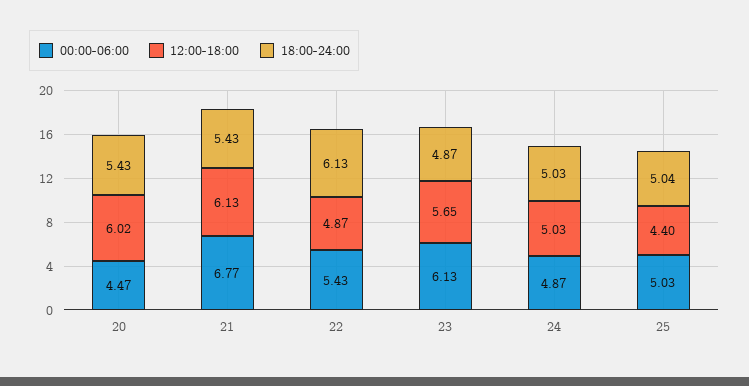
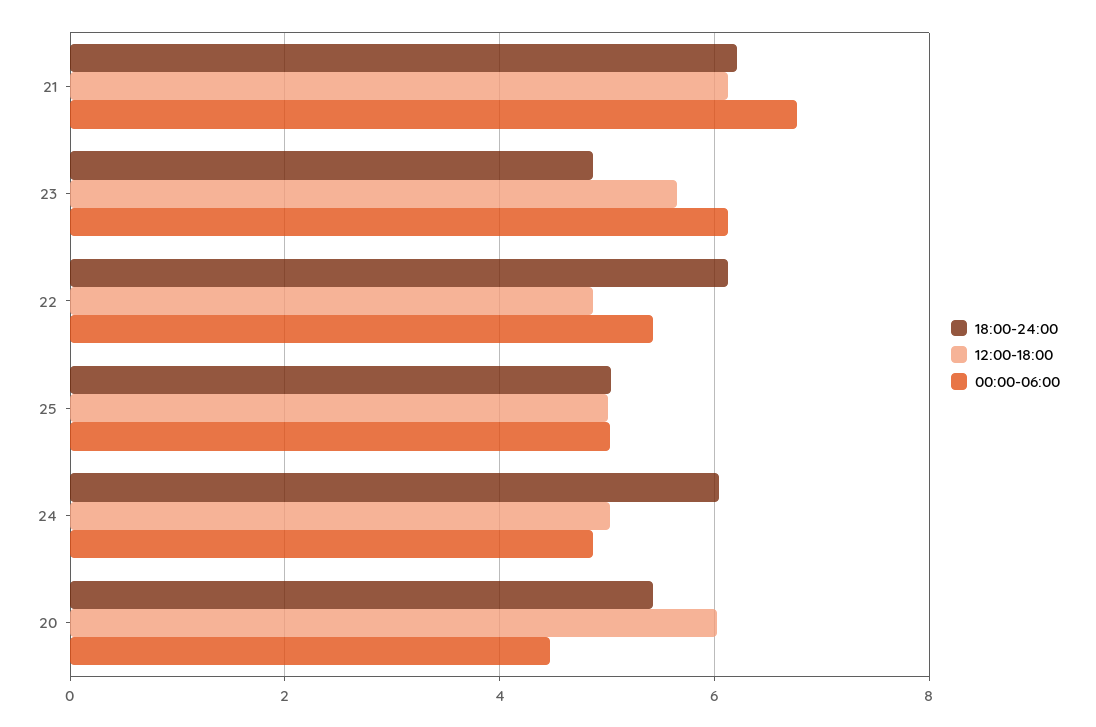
  {
    "00:00-06:00": {
      "20": 4.47,
      "21": 6.77,
      "22": 5.43,
      "23": 6.13,
      "24": 4.87,
      "25": 5.03
    },
    "12:00-18:00": {
      "20": 6.02,
      "21": 6.13,
      "22": 4.87,
      "23": 5.65,
      "24": 5.03,
-     "25": 4.4
+     "25": 5
    },
    "18:00-24:00": {
      "20": 5.43,
-     "21": 5.43,
+     "21": 6.2,
      "22": 6.13,
      "23": 4.87,
-     "24": 5.03,
+     "24": 6,
      "25": 5.04
    }
  }

